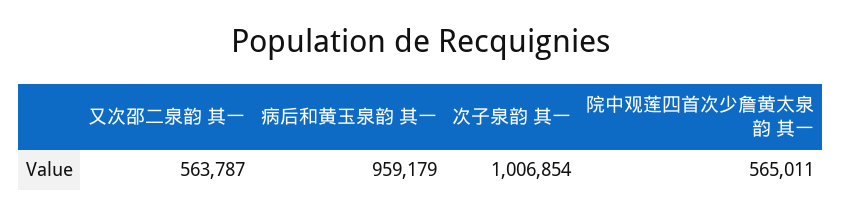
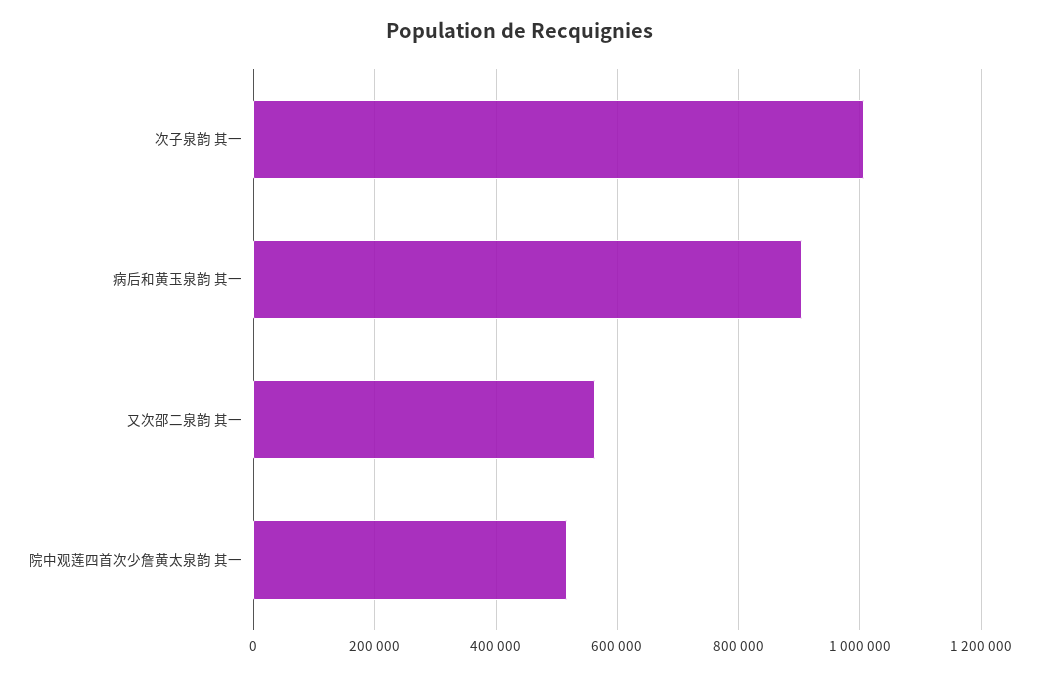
  {
    "又次邵二泉韵 其一": 563787,
-   "病后和黄玉泉韵 其一": 959179,
+   "病后和黄玉泉韵 其一": 900000,
    "次子泉韵 其一": 1006854,
-   "院中观莲四首次少詹黄太泉韵 其一": 565011
+   "院中观莲四首次少詹黄太泉韵 其一": 520000
  }

